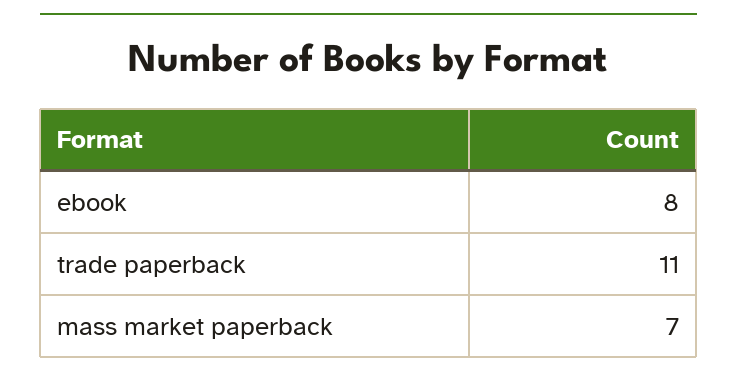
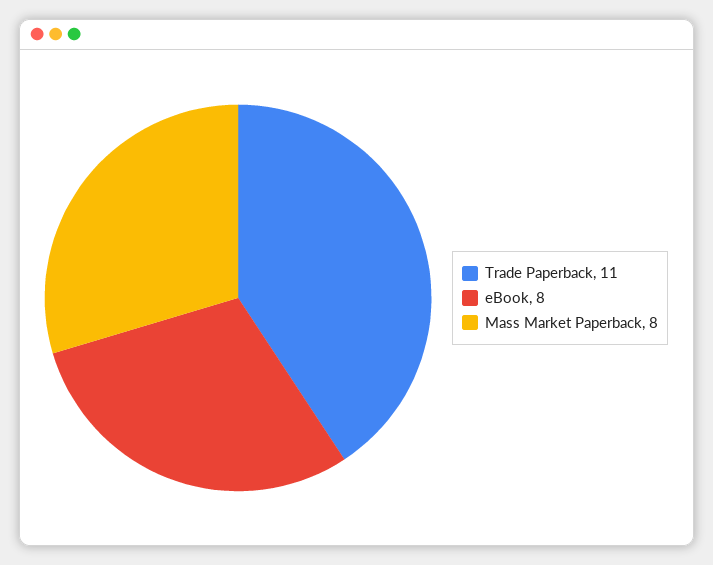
  {
    "ebook": 8,
    "trade paperback": 11,
-   "mass market paperback": 7
+   "mass market paperback": 8
  }

